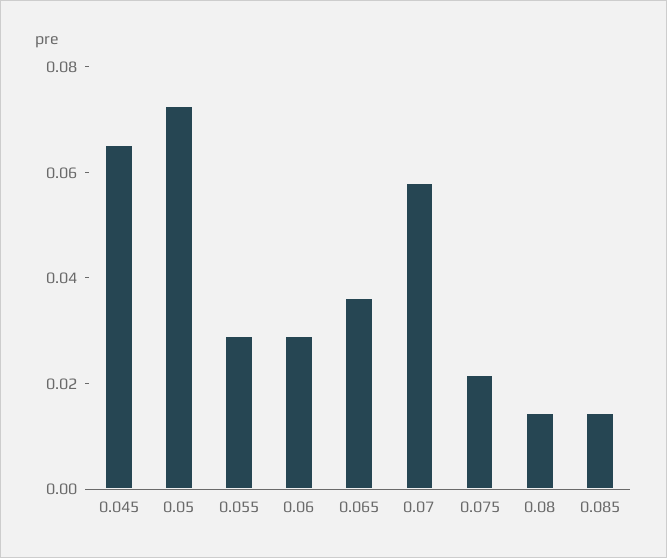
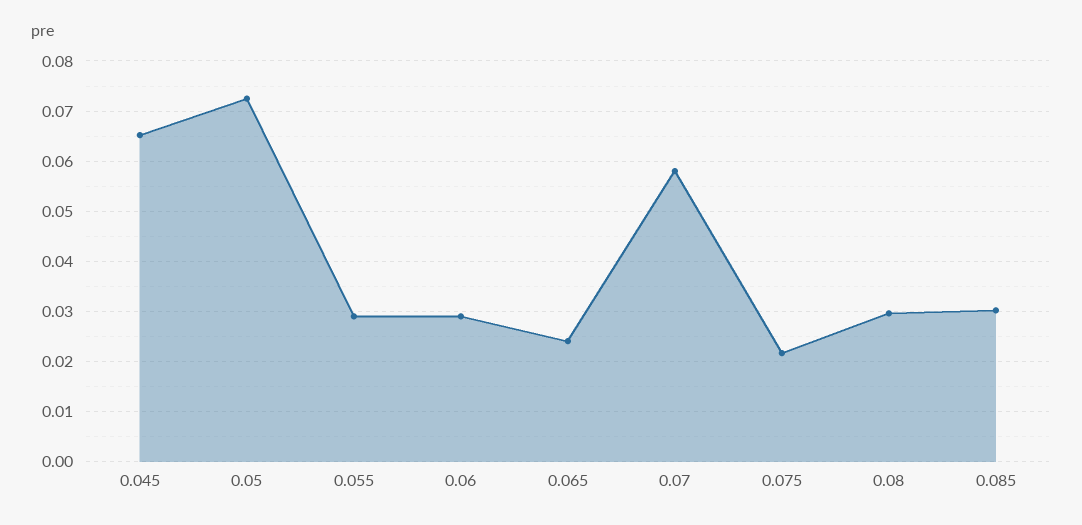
  {
    "0.045": 0.066,
    "0.05": 0.072,
    "0.055": 0.03,
    "0.06": 0.03,
-   "0.065": 0.035,
+   "0.065": 0.024,
    "0.07": 0.058,
    "0.075": 0.022,
-   "0.08": 0.015,
+   "0.08": 0.03,
-   "0.085": 0.015
+   "0.085": 0.03
  }

